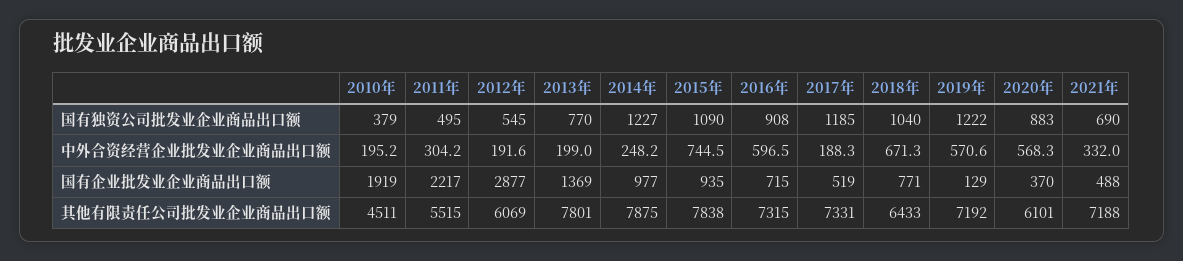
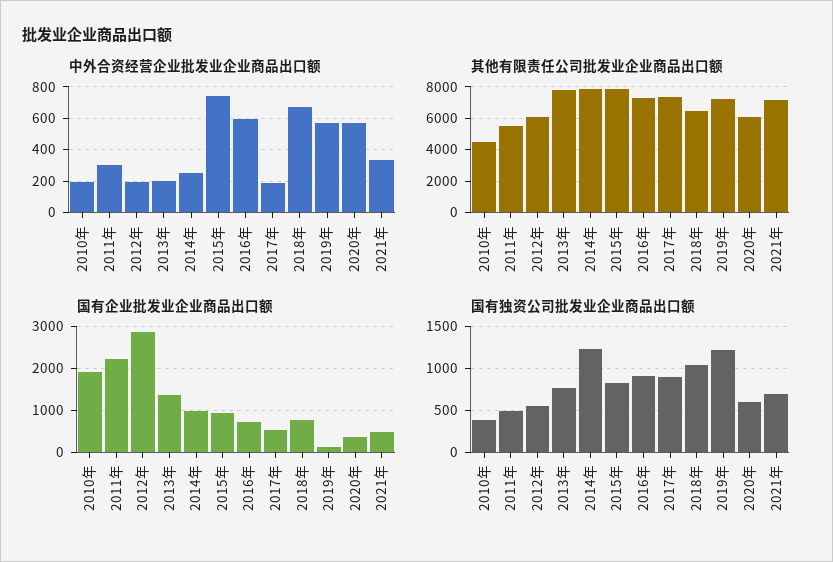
  {
    "国有独资公司批发业企业商品出口额": {
      "2010年": 379,
      "2011年": 495,
      "2012年": 545,
      "2013年": 770,
      "2014年": 1227,
-     "2015年": 1090,
+     "2015年": 800,
      "2016年": 908,
-     "2017年": 1185,
+     "2017年": 900,
      "2018年": 1040,
      "2019年": 1222,
-     "2020年": 883,
+     "2020年": 600,
      "2021年": 690
    },
    "中外合资经营企业批发业企业商品出口额": {
      "2010年": 195.2,
      "2011年": 304.2,
      "2012年": 191.6,
      "2013年": 199,
      "2014年": 248.2,
      "2015年": 744.5,
      "2016年": 596.5,
      "2017年": 188.3,
      "2018年": 671.3,
      "2019年": 570.6,
      "2020年": 568.3,
      "2021年": 332
    },
    "国有企业批发业企业商品出口额": {
      "2010年": 1919,
      "2011年": 2217,
      "2012年": 2877,
      "2013年": 1369,
      "2014年": 977,
      "2015年": 935,
      "2016年": 715,
      "2017年": 519,
      "2018年": 771,
      "2019年": 129,
      "2020年": 370,
      "2021年": 488
    },
    "其他有限责任公司批发业企业商品出口额": {
      "2010年": 4511,
      "2011年": 5515,
      "2012年": 6069,
      "2013年": 7801,
      "2014年": 7875,
      "2015年": 7838,
      "2016年": 7315,
      "2017年": 7331,
      "2018年": 6433,
      "2019年": 7192,
      "2020年": 6101,
      "2021年": 7188
    }
  }

